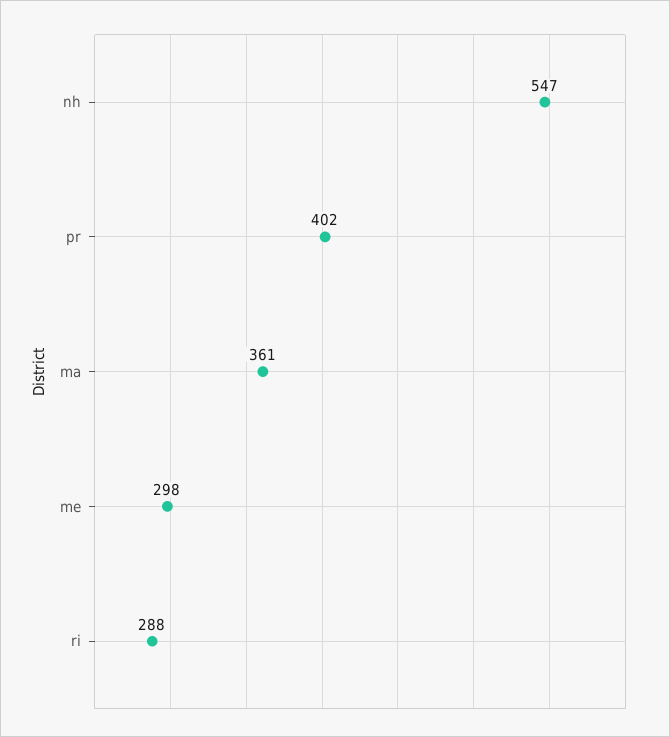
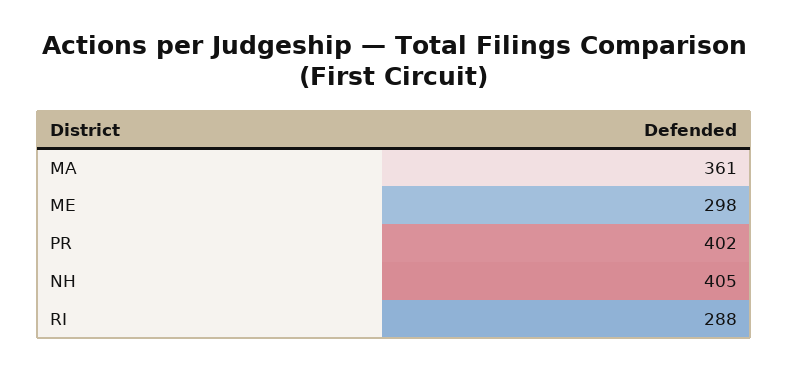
  {
-   "nh": 547,
+   "nh": 405,
    "pr": 402,
    "ma": 361,
    "me": 298,
    "ri": 288
  }

